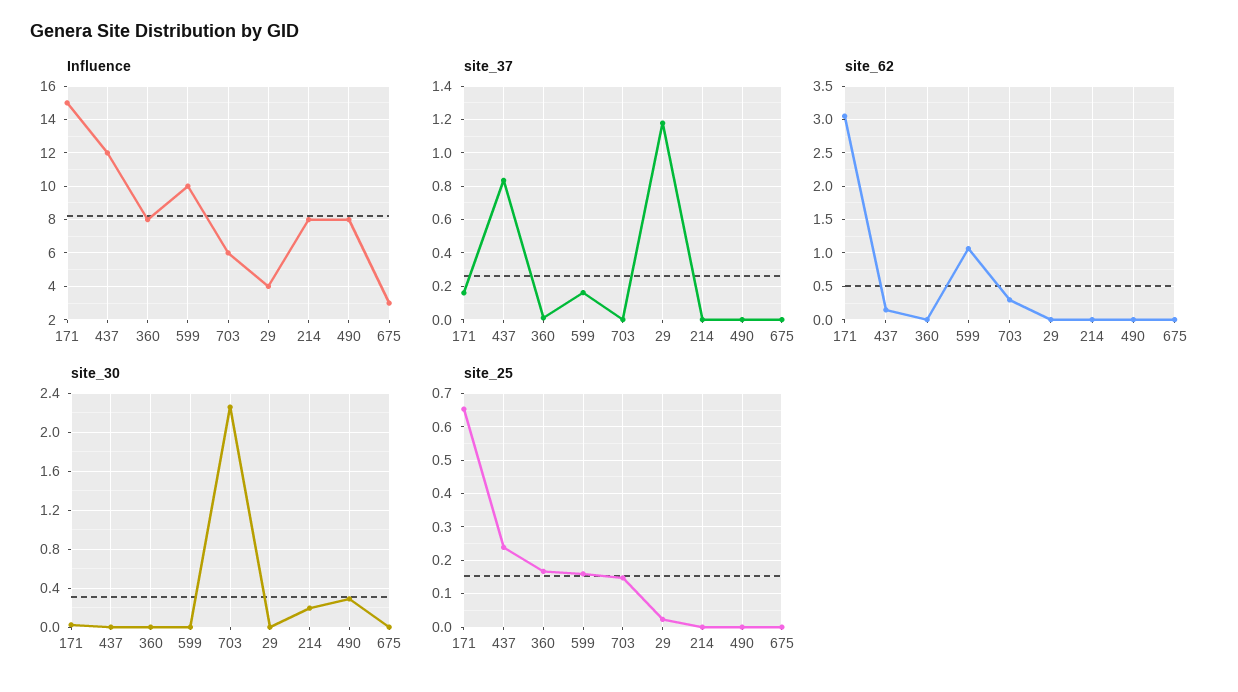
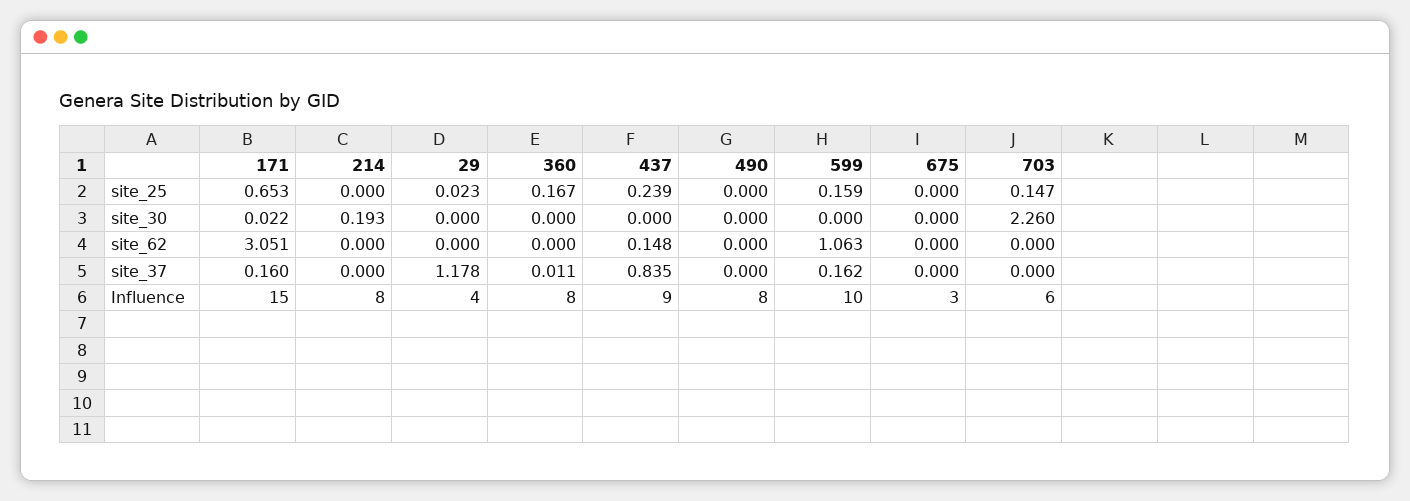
  {
    "Influence": {
      "171": 15,
-     "437": 12,
+     "437": 9,
      "360": 8,
      "599": 10,
      "703": 6,
      "29": 4,
      "214": 8,
      "490": 8,
      "675": 3
    },
    "site_37": {
      "171": 0.16,
      "437": 0.835,
      "360": 0.011,
      "599": 0.162,
      "703": 0,
      "29": 1.178,
      "214": 0,
      "490": 0,
      "675": 0
    },
    "site_62": {
      "171": 3.051,
      "437": 0.148,
      "360": 0,
      "599": 1.063,
-     "703": 0.3,
+     "703": 0,
      "29": 0,
      "214": 0,
      "490": 0,
      "675": 0
    },
    "site_30": {
      "171": 0.022,
      "437": 0,
      "360": 0,
      "599": 0,
      "703": 2.26,
      "29": 0,
      "214": 0.193,
-     "490": 0.3,
+     "490": 0,
      "675": 0
    },
    "site_25": {
      "171": 0.653,
      "437": 0.239,
      "360": 0.167,
      "599": 0.159,
      "703": 0.147,
      "29": 0.023,
      "214": 0,
      "490": 0,
      "675": 0
    }
  }

